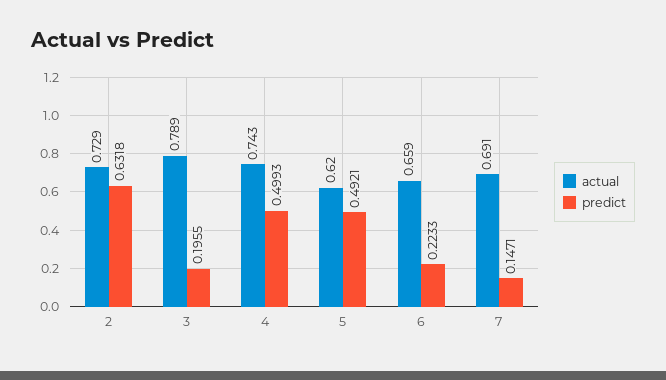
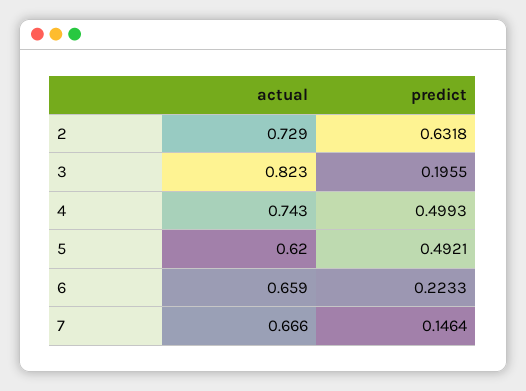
  {
    "actual": {
      "2": 0.729,
-     "3": 0.789,
+     "3": 0.823,
      "4": 0.743,
      "5": 0.62,
      "6": 0.659,
-     "7": 0.691
+     "7": 0.666
    },
    "predict": {
      "2": 0.6318,
      "3": 0.1955,
      "4": 0.4993,
      "5": 0.4921,
      "6": 0.2233,
-     "7": 0.1471
+     "7": 0.1464
    }
  }

